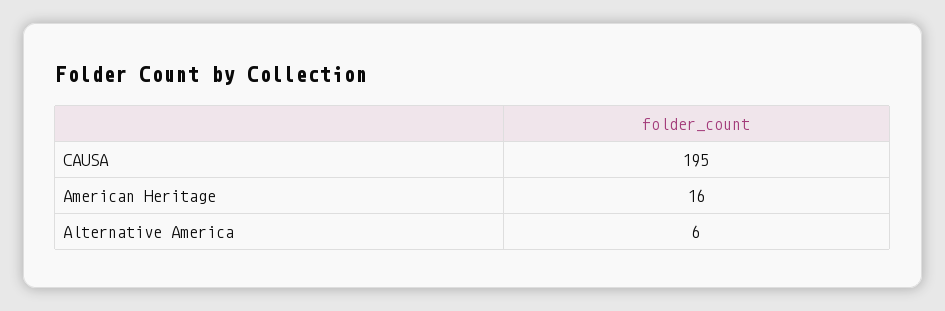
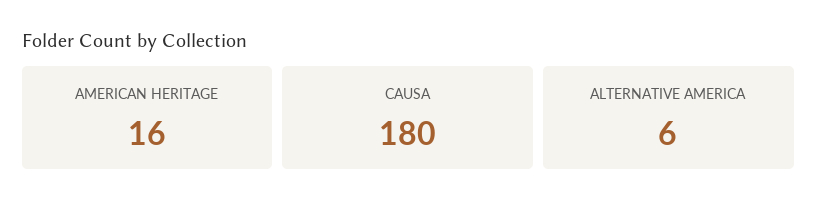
  {
-   "CAUSA": 195,
+   "CAUSA": 180,
    "American Heritage": 16,
    "Alternative America": 6
  }

